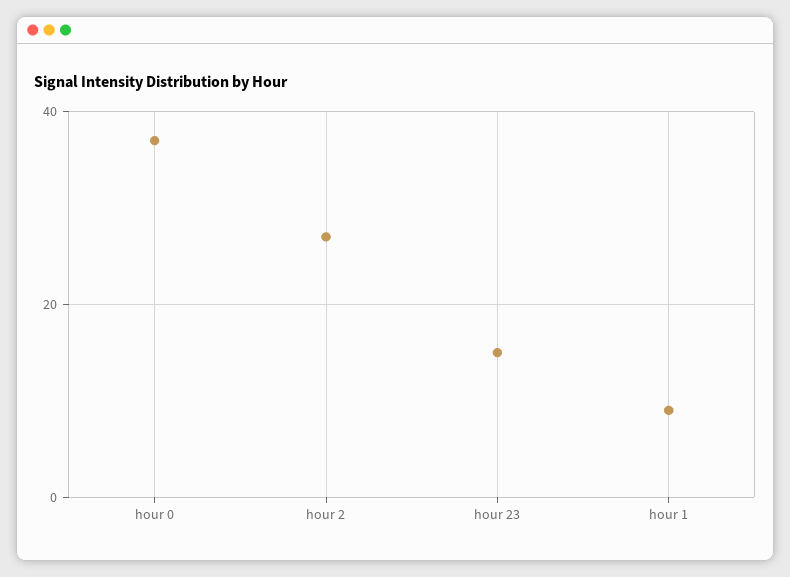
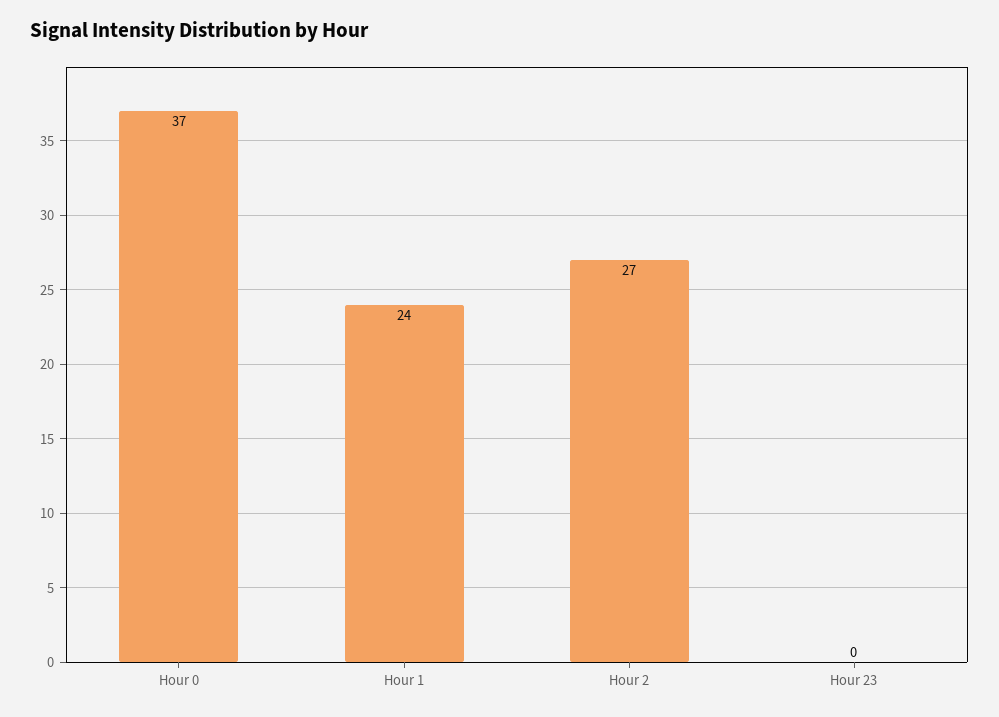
  {
    "hour 0": 37,
    "hour 2": 27,
-   "hour 23": 15,
+   "hour 23": 0,
-   "hour 1": 10
+   "hour 1": 24
  }

